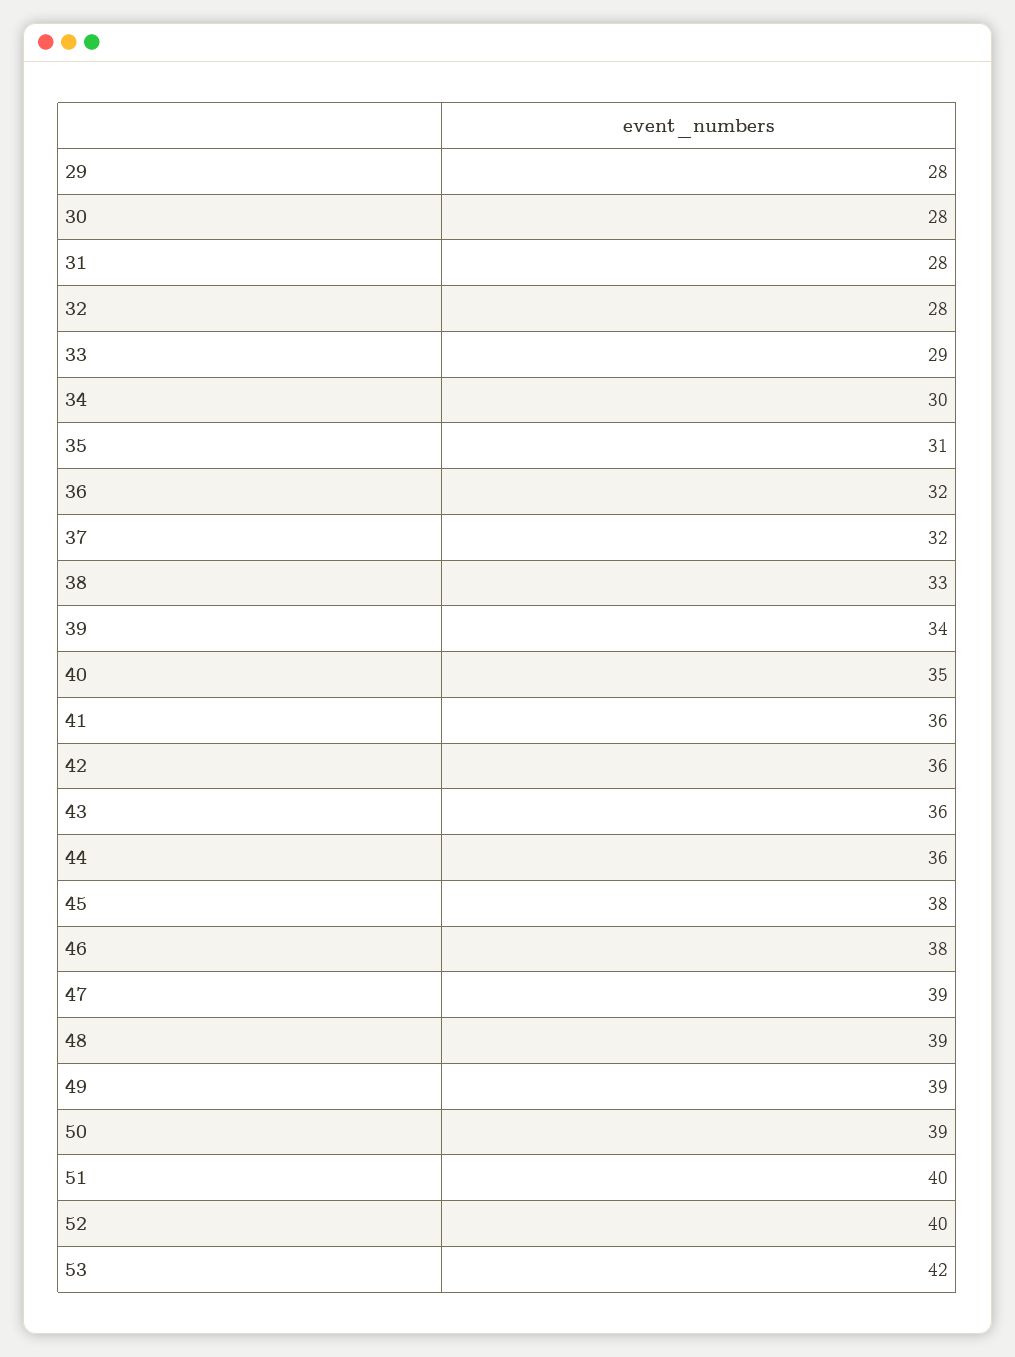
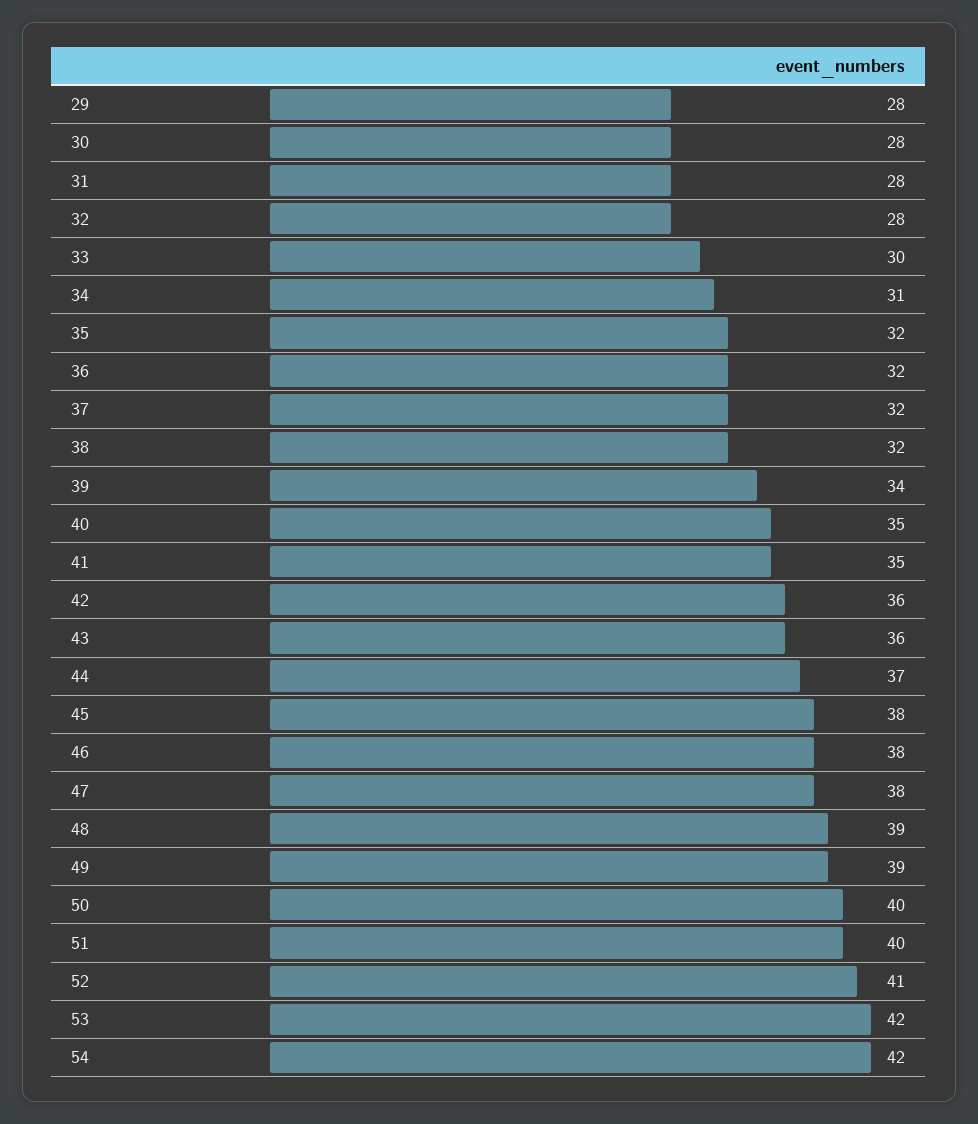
  {
    "29": 28,
    "30": 28,
    "31": 28,
    "32": 28,
-   "33": 29,
+   "33": 30,
-   "34": 30,
+   "34": 31,
-   "35": 31,
+   "35": 32,
    "36": 32,
    "37": 32,
-   "38": 33,
+   "38": 32,
    "39": 34,
    "40": 35,
-   "41": 36,
+   "41": 35,
    "42": 36,
    "43": 36,
-   "44": 36,
+   "44": 37,
    "45": 38,
    "46": 38,
-   "47": 39,
+   "47": 38,
    "48": 39,
    "49": 39,
-   "50": 39,
+   "50": 40,
    "51": 40,
-   "52": 40,
+   "52": 41,
-   "53": 42
+   "53": 42,
+   "54": 42
  }

